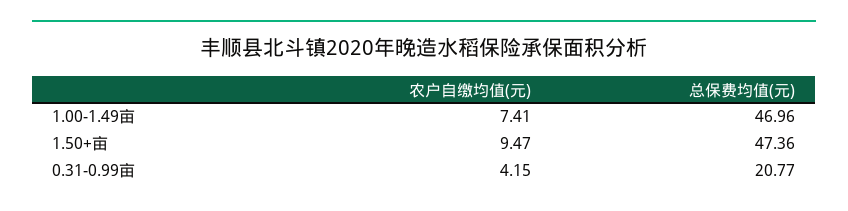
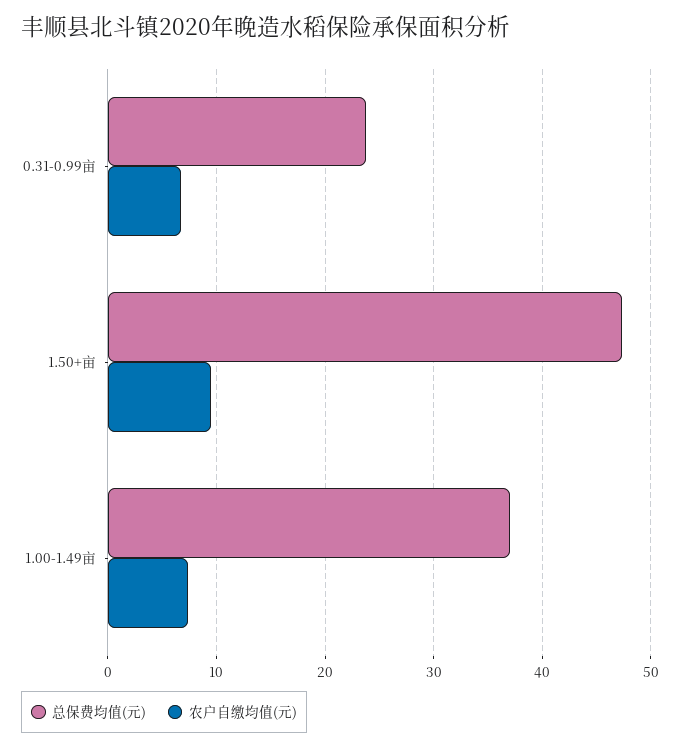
  {
    "农户自缴均值(元)": {
      "1.00-1.49亩": 7.41,
      "1.50+亩": 9.47,
-     "0.31-0.99亩": 4.15
+     "0.31-0.99亩": 7
    },
    "总保费均值(元)": {
-     "1.00-1.49亩": 46.96,
+     "1.00-1.49亩": 37,
      "1.50+亩": 47.36,
-     "0.31-0.99亩": 20.77
+     "0.31-0.99亩": 24
    }
  }

